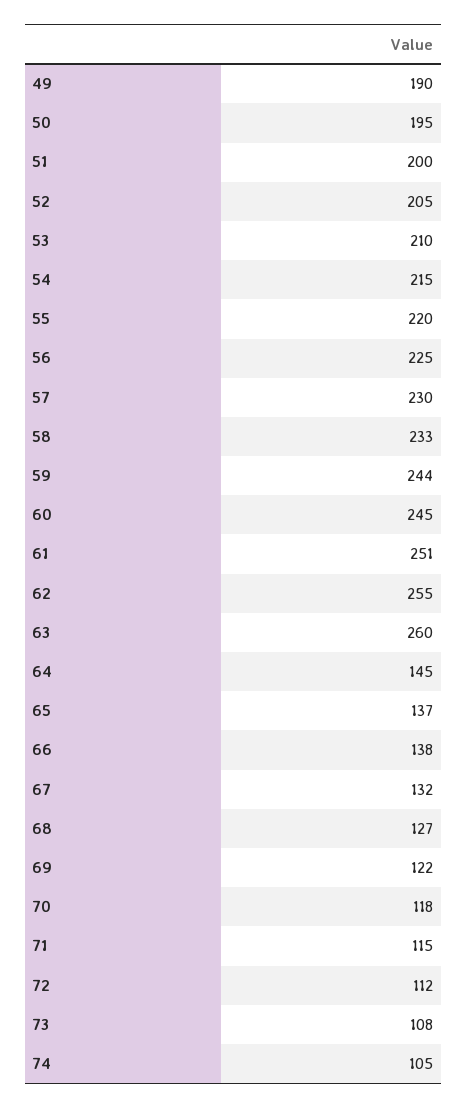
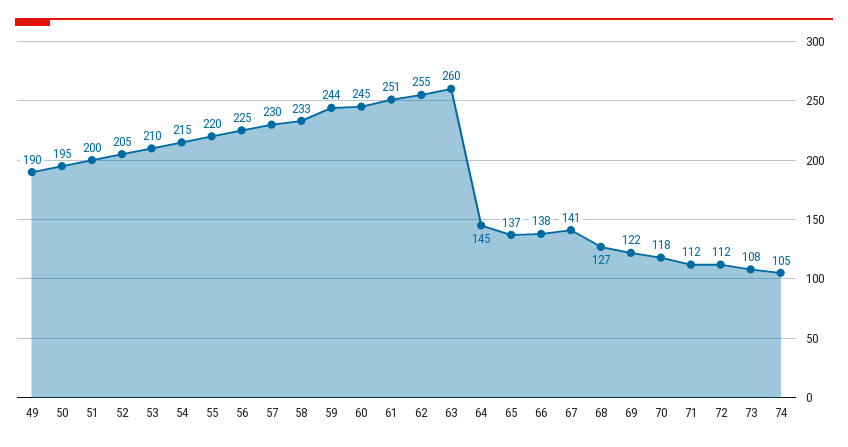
  {
    "49": 190,
    "50": 195,
    "51": 200,
    "52": 205,
    "53": 210,
    "54": 215,
    "55": 220,
    "56": 225,
    "57": 230,
    "58": 233,
    "59": 244,
    "60": 245,
    "61": 251,
    "62": 255,
    "63": 260,
    "64": 145,
    "65": 137,
    "66": 138,
-   "67": 132,
+   "67": 141,
    "68": 127,
    "69": 122,
    "70": 118,
-   "71": 115,
+   "71": 112,
    "72": 112,
    "73": 108,
    "74": 105
  }

